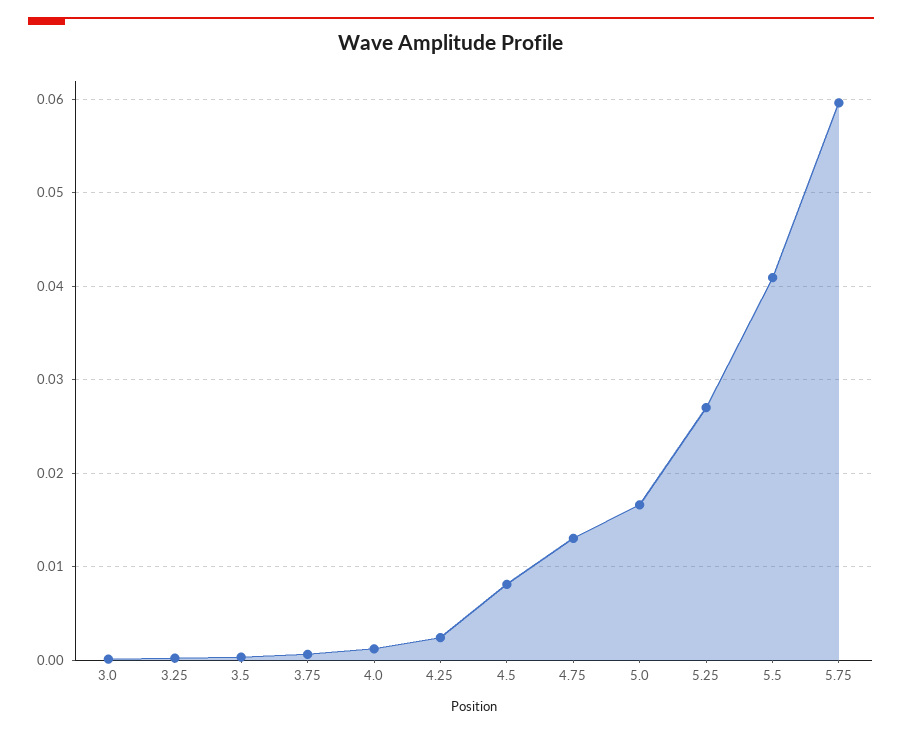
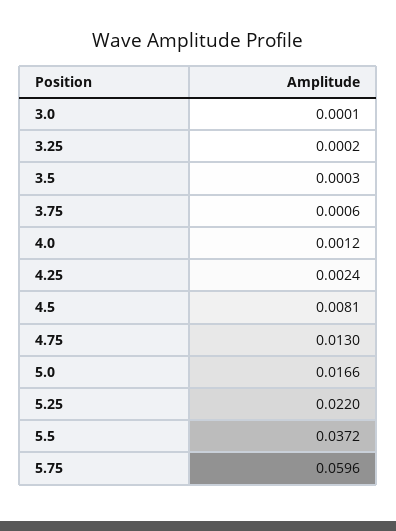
  {
    "3.0": 0.0001,
    "3.25": 0.0002,
    "3.5": 0.0003,
    "3.75": 0.0006,
    "4.0": 0.0012,
    "4.25": 0.0024,
    "4.5": 0.0081,
    "4.75": 0.013,
    "5.0": 0.0166,
-   "5.25": 0.027,
+   "5.25": 0.022,
-   "5.5": 0.041,
+   "5.5": 0.0372,
    "5.75": 0.0596
  }

